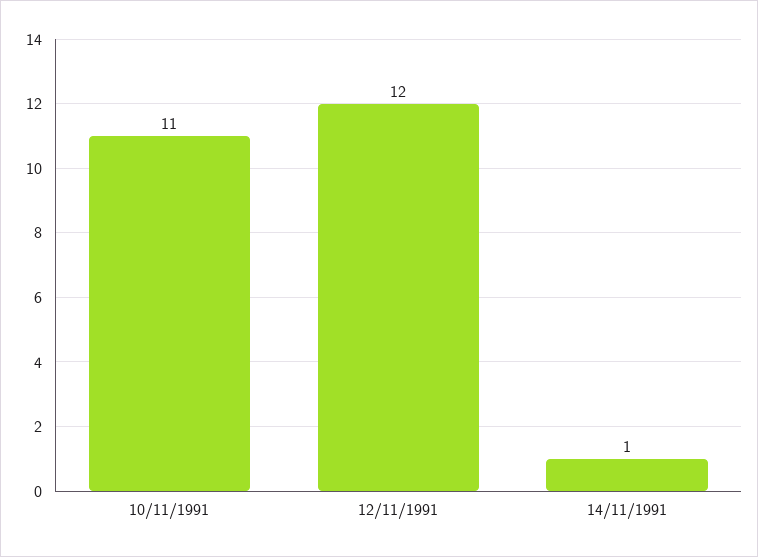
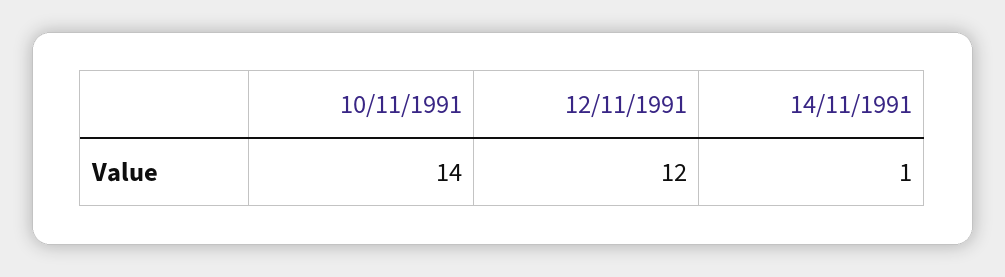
  {
-   "10/11/1991": 11,
+   "10/11/1991": 14,
    "12/11/1991": 12,
    "14/11/1991": 1
  }

